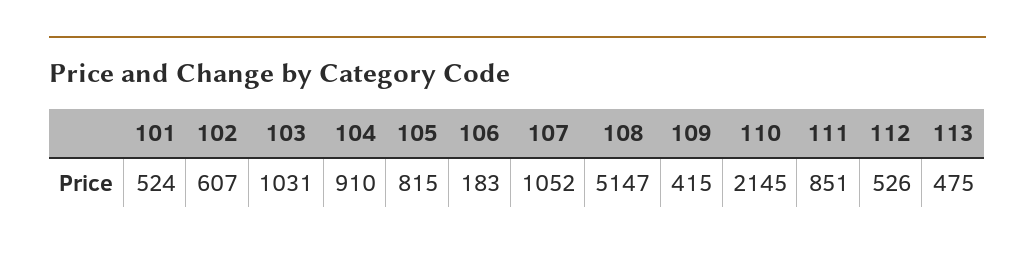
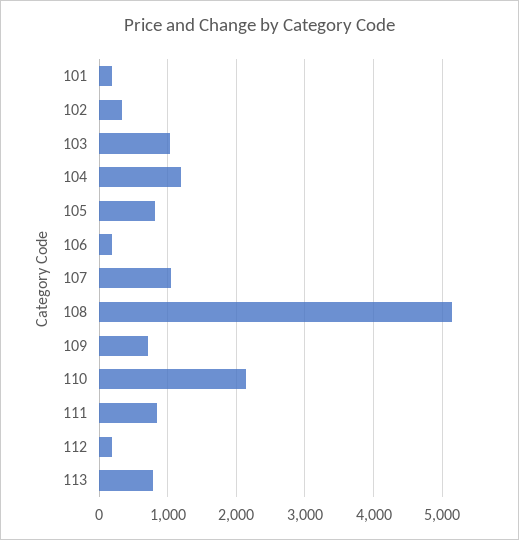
  {
-   "101": 524,
+   "101": 200,
-   "102": 607,
+   "102": 300,
    "103": 1031,
-   "104": 910,
+   "104": 1200,
    "105": 815,
    "106": 183,
    "107": 1052,
    "108": 5147,
-   "109": 415,
+   "109": 700,
    "110": 2145,
    "111": 851,
-   "112": 526,
+   "112": 200,
-   "113": 475
+   "113": 800
  }

